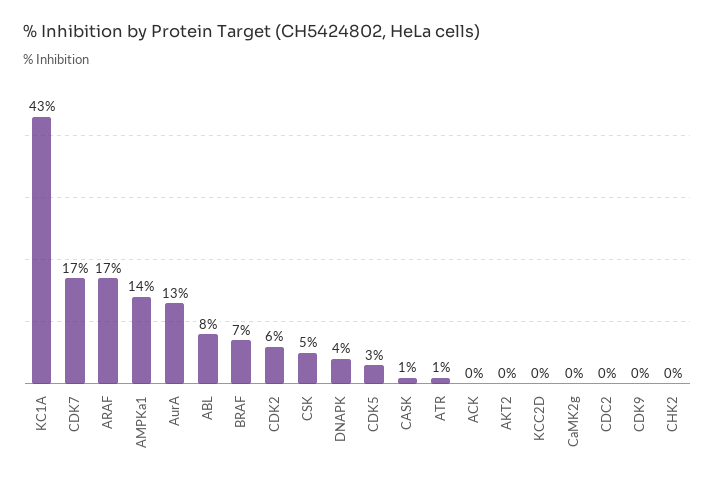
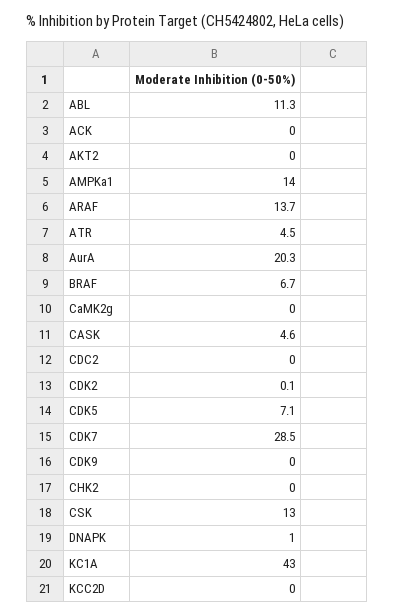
  {
    "KC1A": 43,
-   "CDK7": 17,
+   "CDK7": 28.5,
-   "ARAF": 17,
+   "ARAF": 13.7,
    "AMPKa1": 14,
-   "AurA": 13,
+   "AurA": 20.3,
-   "ABL": 8,
+   "ABL": 11.3,
    "BRAF": 6.7,
-   "CDK2": 6,
+   "CDK2": 0.1,
-   "CSK": 5,
+   "CSK": 13,
-   "DNAPK": 4,
+   "DNAPK": 1,
-   "CDK5": 3,
+   "CDK5": 7.1,
-   "CASK": 1,
+   "CASK": 4.6,
-   "ATR": 1,
+   "ATR": 4.5,
    "ACK": 0,
    "AKT2": 0,
    "KCC2D": 0,
    "CaMK2g": 0,
    "CDC2": 0,
    "CDK9": 0,
    "CHK2": 0
  }

